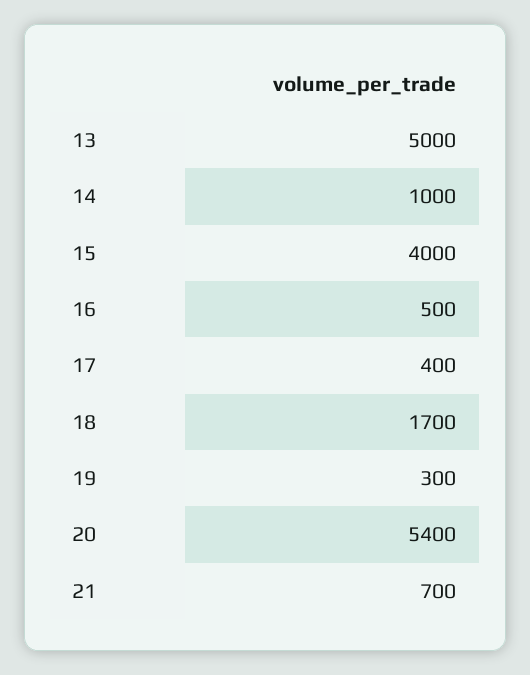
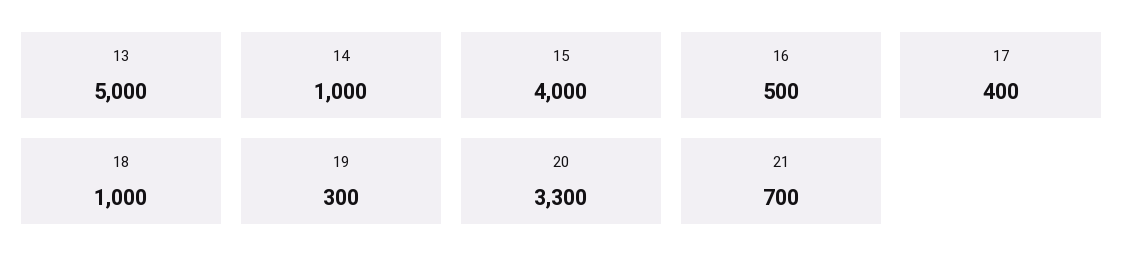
  {
    "13": 5000,
    "14": 1000,
    "15": 4000,
    "16": 500,
    "17": 400,
-   "18": 1700,
+   "18": 1000,
    "19": 300,
-   "20": 5400,
+   "20": 3300,
    "21": 700
  }

